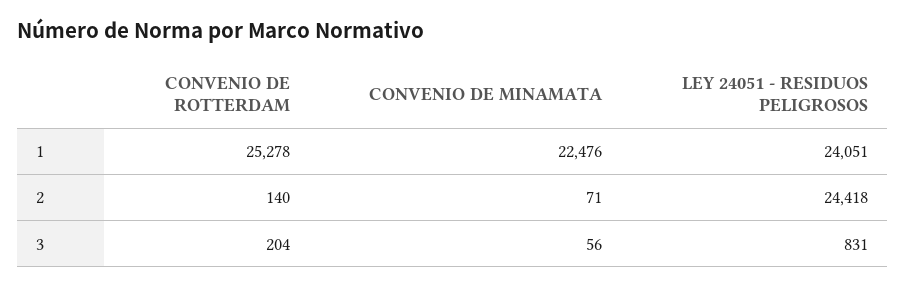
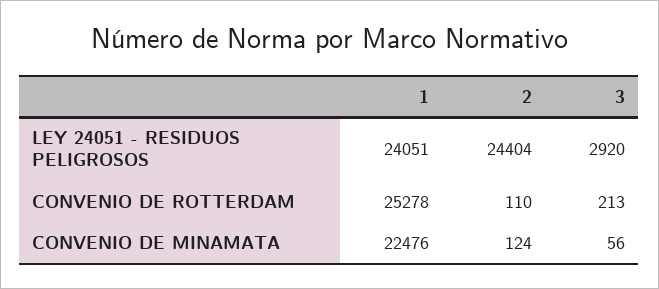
  {
    "CONVENIO DE ROTTERDAM": {
      "1": 25278,
-     "2": 140,
+     "2": 110,
-     "3": 204
+     "3": 213
    },
    "CONVENIO DE MINAMATA": {
      "1": 22476,
-     "2": 71,
+     "2": 124,
      "3": 56
    },
    "LEY 24051 - RESIDUOS PELIGROSOS": {
      "1": 24051,
-     "2": 24418,
+     "2": 24404,
-     "3": 831
+     "3": 2920
    }
  }

